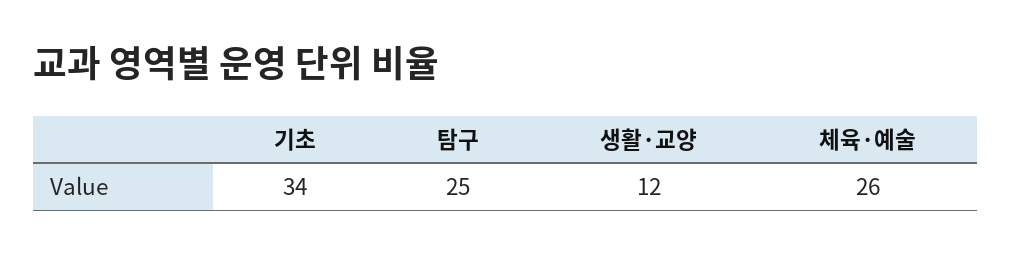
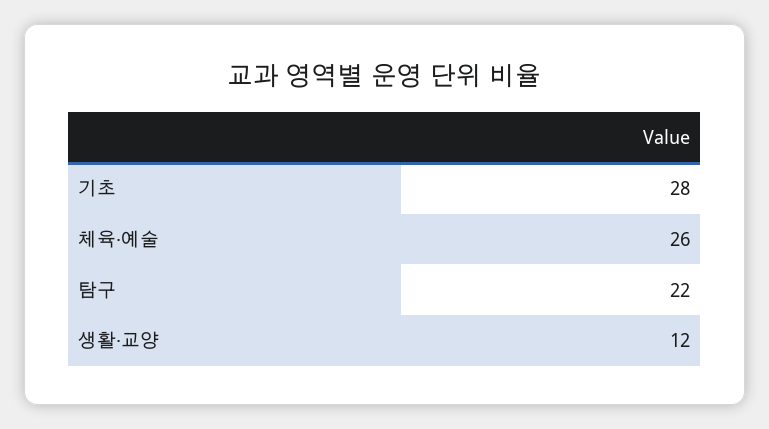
  {
-   "기초": 34,
+   "기초": 28,
-   "탐구": 25,
+   "탐구": 22,
    "생활·교양": 12,
    "체육·예술": 26
  }

